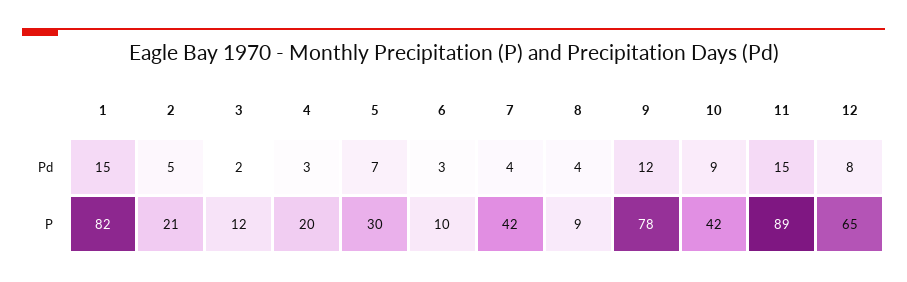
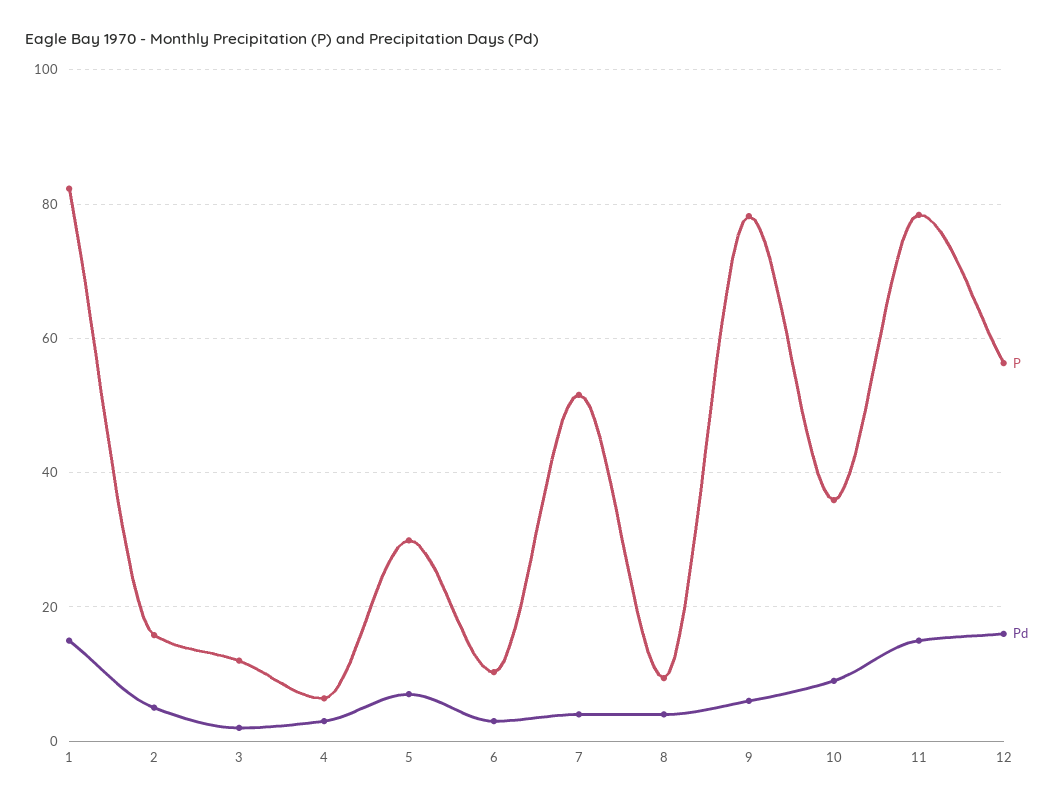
  {
    "Pd": {
      "1": 15,
      "2": 5,
      "3": 2,
      "4": 3,
      "5": 7,
      "6": 3,
      "7": 4,
      "8": 4,
-     "9": 12,
+     "9": 6,
      "10": 9,
      "11": 15,
-     "12": 8
+     "12": 16
    },
    "P": {
      "1": 82,
-     "2": 21,
+     "2": 16,
      "3": 12,
-     "4": 20,
+     "4": 6,
      "5": 30,
      "6": 10,
-     "7": 42,
+     "7": 52,
      "8": 9,
      "9": 78,
-     "10": 42,
+     "10": 36,
-     "11": 89,
+     "11": 78,
-     "12": 65
+     "12": 56
    }
  }

